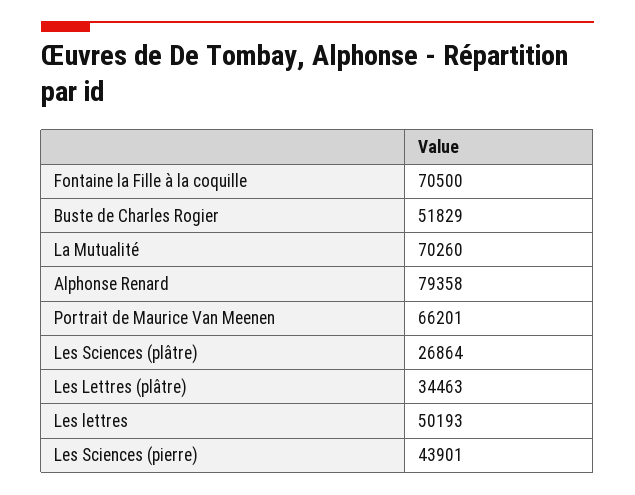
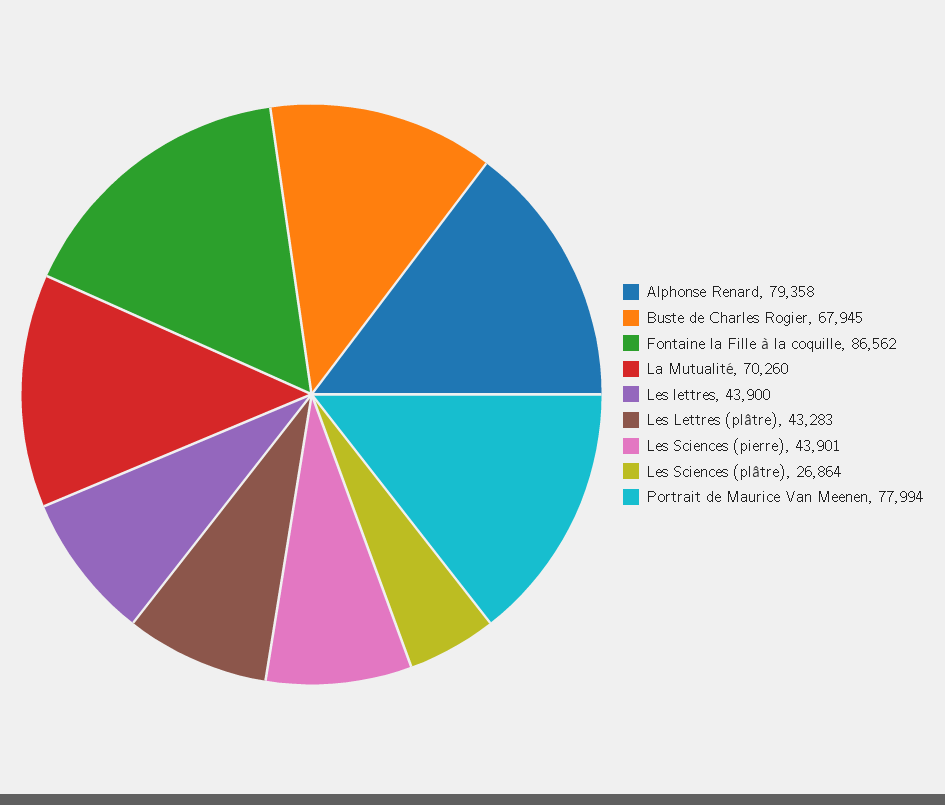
  {
-   "Fontaine la Fille à la coquille": 70500,
+   "Fontaine la Fille à la coquille": 86562,
-   "Buste de Charles Rogier": 51829,
+   "Buste de Charles Rogier": 67945,
    "La Mutualité": 70260,
    "Alphonse Renard": 79358,
-   "Portrait de Maurice Van Meenen": 66201,
+   "Portrait de Maurice Van Meenen": 77994,
    "Les Sciences (plâtre)": 26864,
-   "Les Lettres (plâtre)": 34463,
+   "Les Lettres (plâtre)": 43283,
-   "Les lettres": 50193,
+   "Les lettres": 43900,
    "Les Sciences (pierre)": 43901
  }

